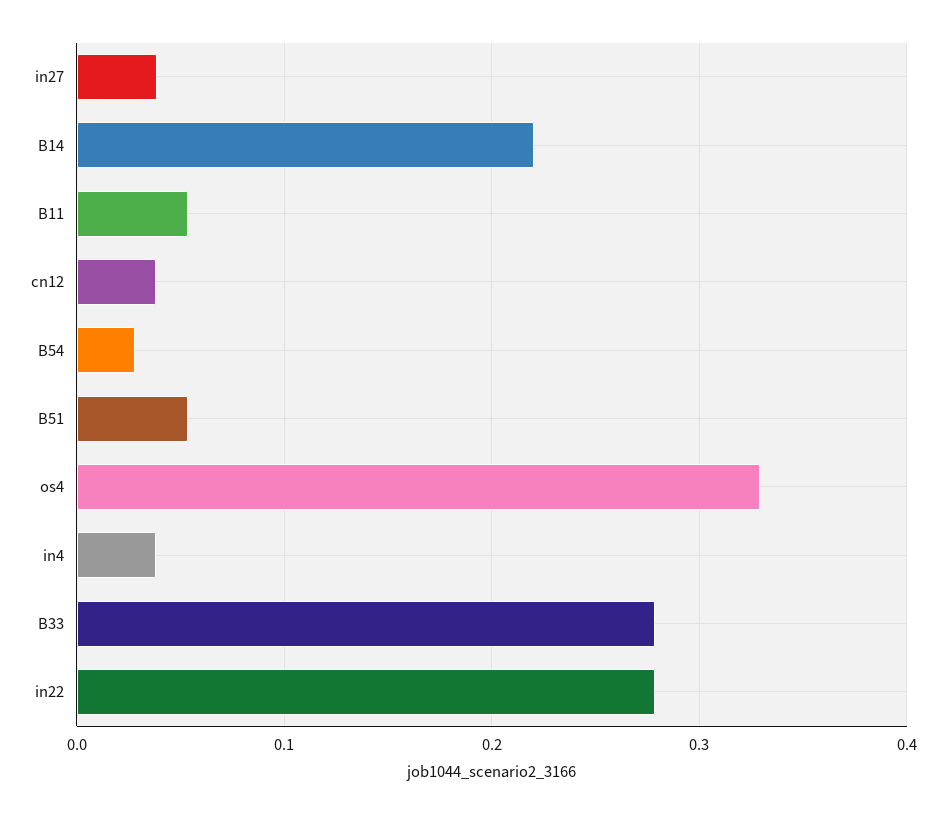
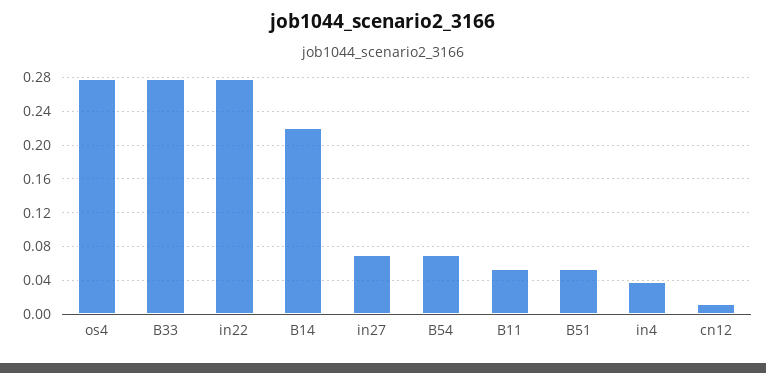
  {
-   "in27": 0.04,
+   "in27": 0.07,
    "B14": 0.22,
    "B11": 0.05,
-   "cn12": 0.04,
+   "cn12": 0.01,
-   "B54": 0.03,
+   "B54": 0.07,
    "B51": 0.05,
-   "os4": 0.33,
+   "os4": 0.28,
    "in4": 0.04,
    "B33": 0.28,
    "in22": 0.28
  }

